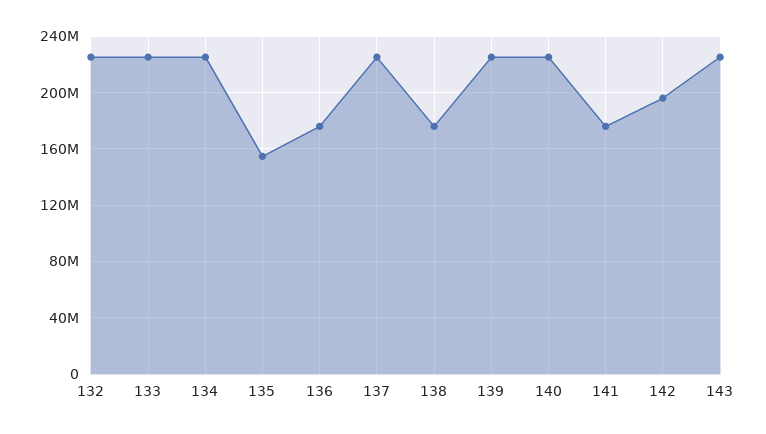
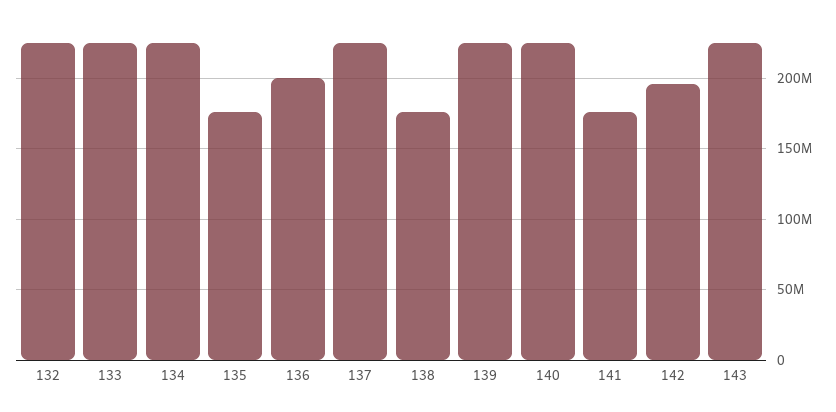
  {
    "132": 225000000,
    "133": 225000000,
    "134": 225000000,
-   "135": 155000000,
+   "135": 175000000,
-   "136": 175000000,
+   "136": 200000000,
    "137": 225000000,
    "138": 175000000,
    "139": 225000000,
    "140": 225000000,
    "141": 175000000,
    "142": 195000000,
    "143": 225000000
  }

